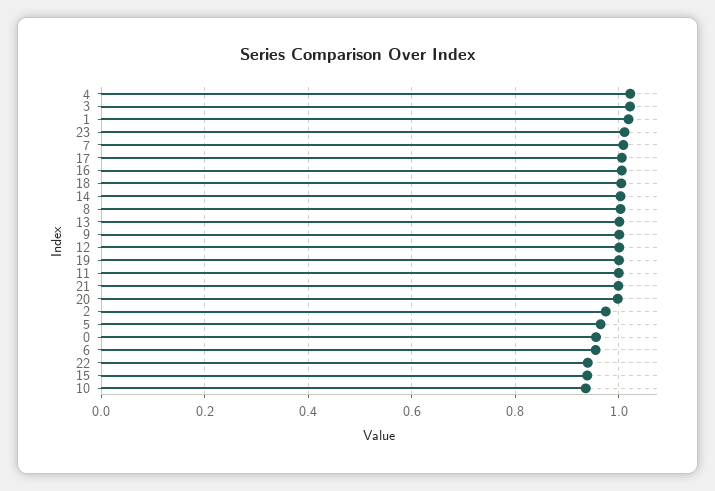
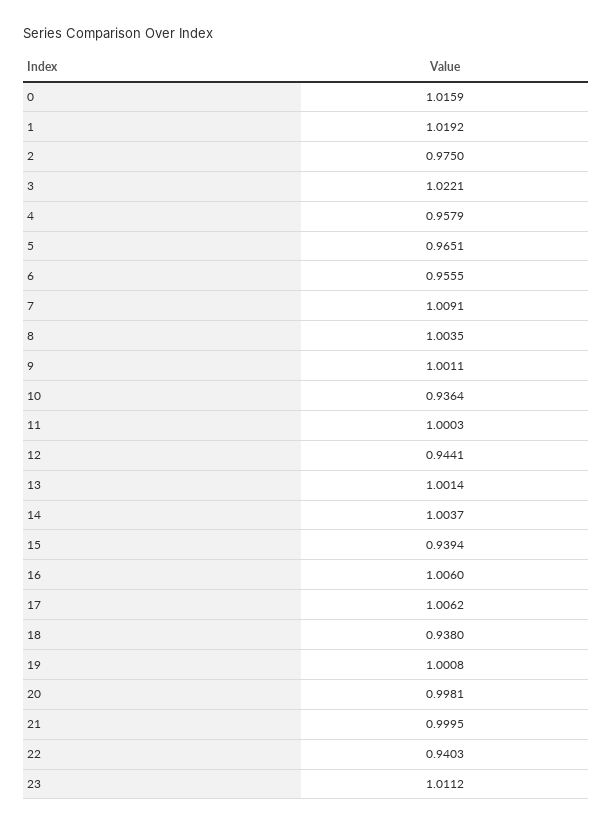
  {
-   "4": 1.02,
+   "4": 0.9579,
    "3": 1.0221,
    "1": 1.0192,
    "23": 1.0112,
    "7": 1.0091,
    "17": 1.0062,
    "16": 1.006,
-   "18": 1,
+   "18": 0.938,
    "14": 1.0037,
    "8": 1.0035,
    "13": 1.0014,
    "9": 1.0011,
-   "12": 1,
+   "12": 0.9441,
    "19": 1.0008,
    "11": 1.0003,
    "21": 0.9995,
    "20": 0.9981,
    "2": 0.975,
    "5": 0.9651,
-   "0": 0.96,
+   "0": 1.0159,
    "6": 0.9555,
    "22": 0.9403,
    "15": 0.9394,
    "10": 0.9364
  }

